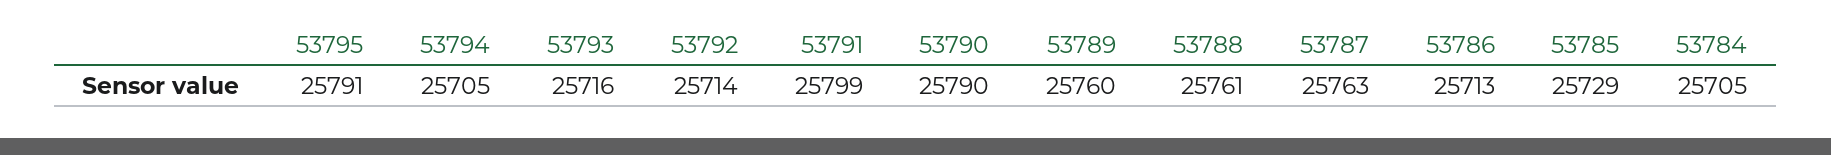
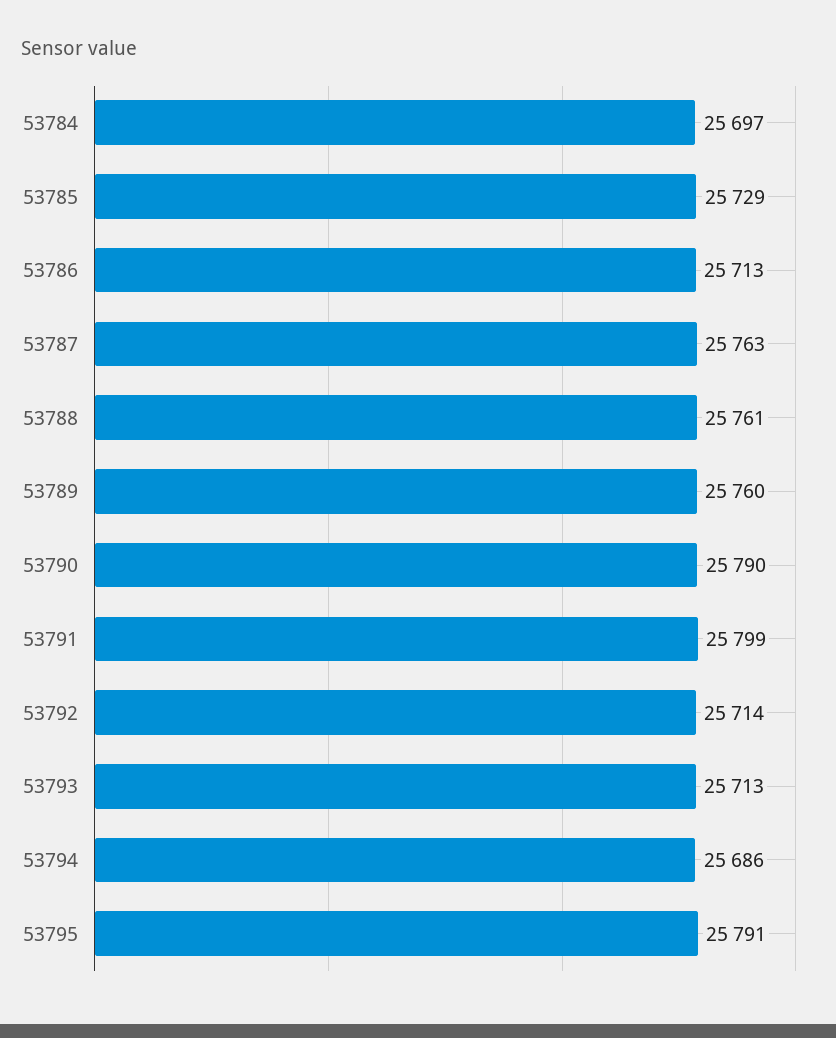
  {
    "53795": 25791,
-   "53794": 25705,
+   "53794": 25686,
-   "53793": 25716,
+   "53793": 25713,
    "53792": 25714,
    "53791": 25799,
    "53790": 25790,
    "53789": 25760,
    "53788": 25761,
    "53787": 25763,
    "53786": 25713,
    "53785": 25729,
-   "53784": 25705
+   "53784": 25697
  }

